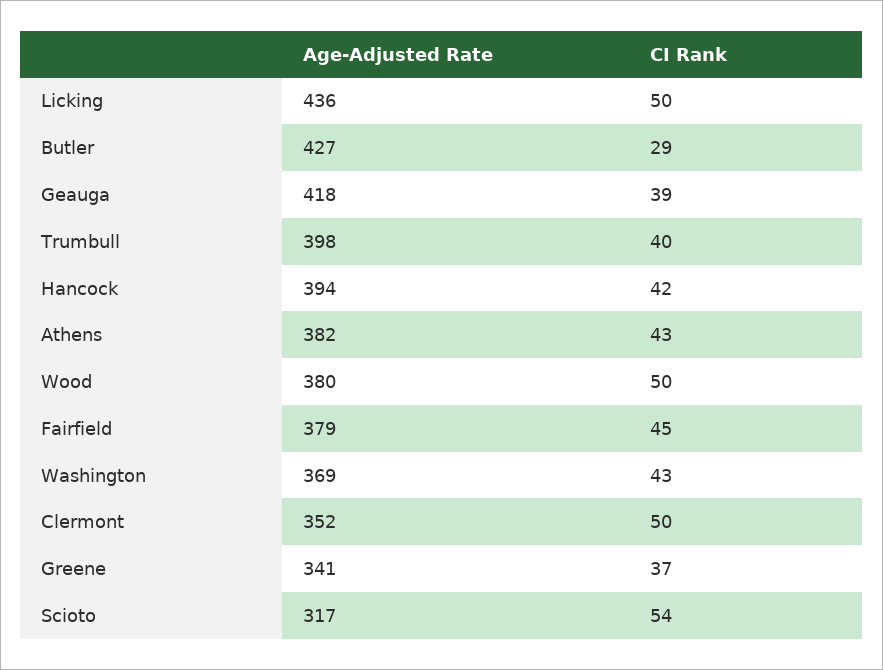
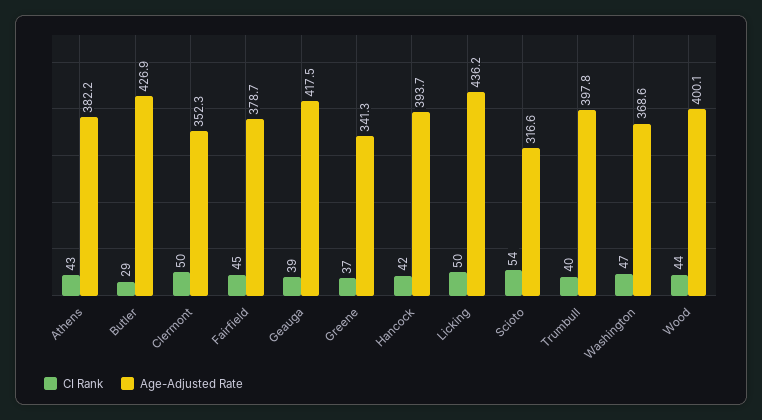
  {
    "Age-Adjusted Rate": {
      "Licking": 436.2,
      "Butler": 426.9,
      "Geauga": 417.5,
      "Trumbull": 397.8,
      "Hancock": 393.7,
      "Athens": 382.2,
-     "Wood": 380,
+     "Wood": 400.1,
      "Fairfield": 378.7,
      "Washington": 368.6,
      "Clermont": 352.3,
      "Greene": 341.3,
      "Scioto": 316.6
    },
    "CI Rank": {
      "Licking": 50,
      "Butler": 29,
      "Geauga": 39,
      "Trumbull": 40,
      "Hancock": 42,
      "Athens": 43,
-     "Wood": 50,
+     "Wood": 44,
      "Fairfield": 45,
-     "Washington": 43,
+     "Washington": 47,
      "Clermont": 50,
      "Greene": 37,
      "Scioto": 54
    }
  }

